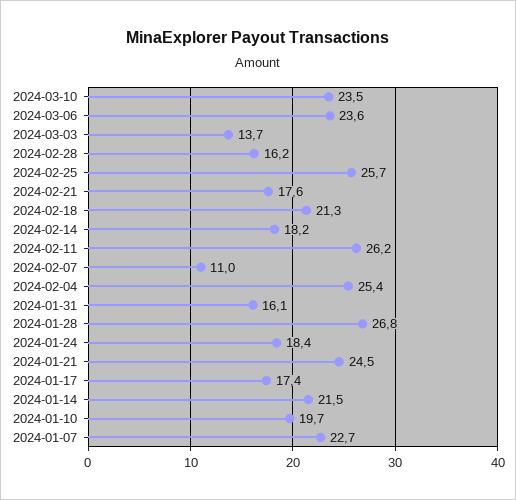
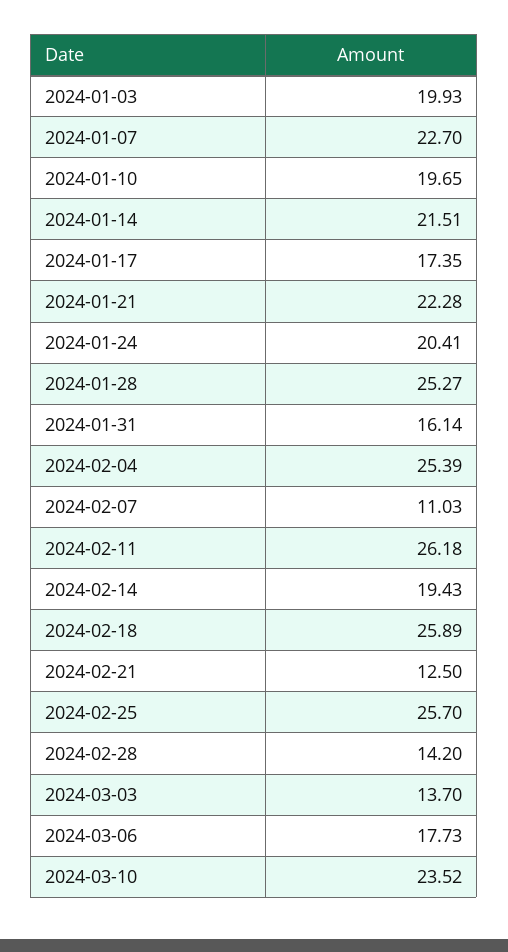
  {
    "2024-03-10": 23.52,
-   "2024-03-06": 23.6,
+   "2024-03-06": 17.73,
    "2024-03-03": 13.7,
-   "2024-02-28": 16.2,
+   "2024-02-28": 14.2,
    "2024-02-25": 25.7,
-   "2024-02-21": 17.6,
+   "2024-02-21": 12.5,
-   "2024-02-18": 21.3,
+   "2024-02-18": 25.89,
-   "2024-02-14": 18.2,
+   "2024-02-14": 19.43,
    "2024-02-11": 26.18,
    "2024-02-07": 11.03,
    "2024-02-04": 25.39,
    "2024-01-31": 16.14,
-   "2024-01-28": 26.8,
+   "2024-01-28": 25.27,
-   "2024-01-24": 18.4,
+   "2024-01-24": 20.41,
-   "2024-01-21": 24.5,
+   "2024-01-21": 22.28,
    "2024-01-17": 17.35,
    "2024-01-14": 21.51,
    "2024-01-10": 19.65,
-   "2024-01-07": 22.7
+   "2024-01-07": 22.7,
+   "2024-01-03": 19.93
  }

